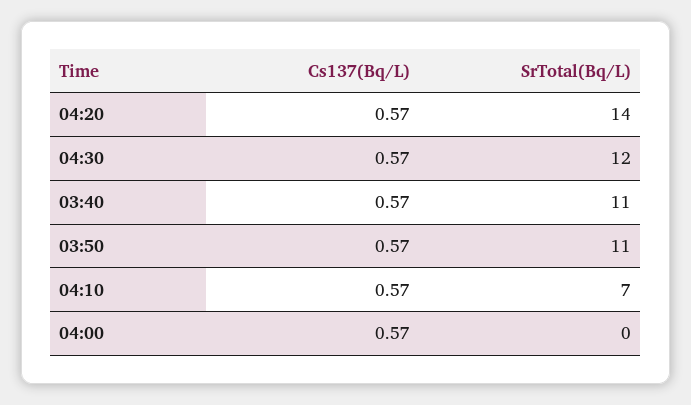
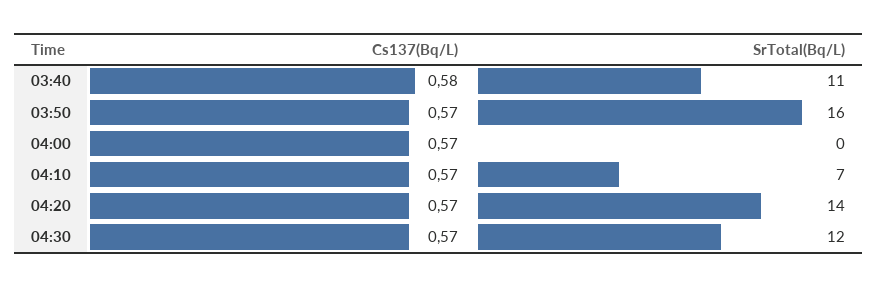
  {
    "Cs137(Bq/L)": {
      "04:20": 0.57,
      "04:30": 0.57,
-     "03:40": 0.57,
+     "03:40": 0.58,
      "03:50": 0.57,
      "04:10": 0.57,
      "04:00": 0.57
    },
    "SrTotal(Bq/L)": {
      "04:20": 14,
      "04:30": 12,
      "03:40": 11,
-     "03:50": 11,
+     "03:50": 16,
      "04:10": 7,
      "04:00": 0
    }
  }

